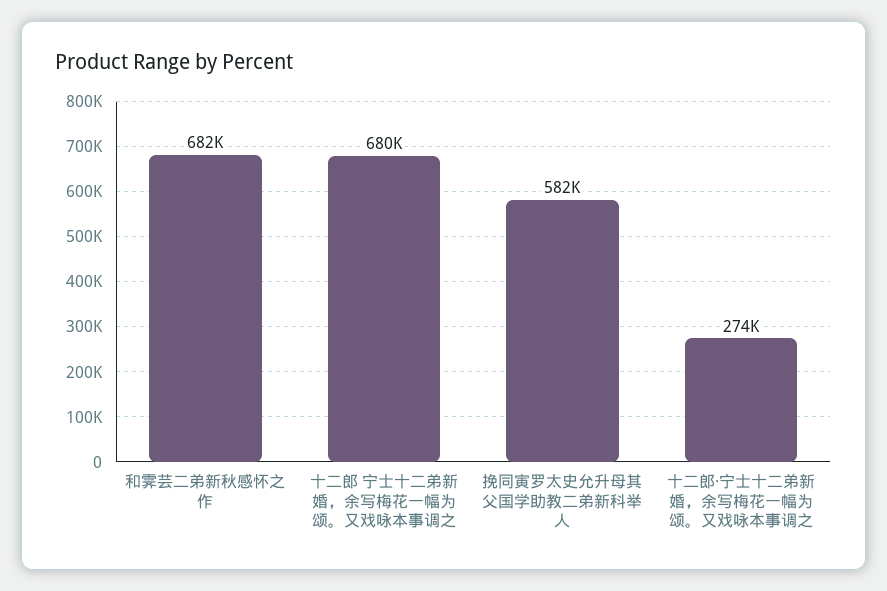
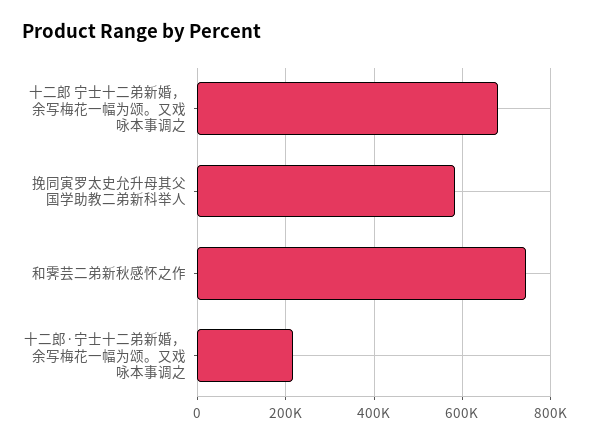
  {
-   "和霁芸二弟新秋感怀之作": 682000,
+   "和霁芸二弟新秋感怀之作": 740000,
    "十二郎 宁士十二弟新婚，余写梅花一幅为颂。又戏咏本事调之": 680000,
    "挽同寅罗太史允升母其父国学助教二弟新科举人": 582000,
-   "十二郎·宁士十二弟新婚，余写梅花一幅为颂。又戏咏本事调之": 274000
+   "十二郎·宁士十二弟新婚，余写梅花一幅为颂。又戏咏本事调之": 220000
  }

